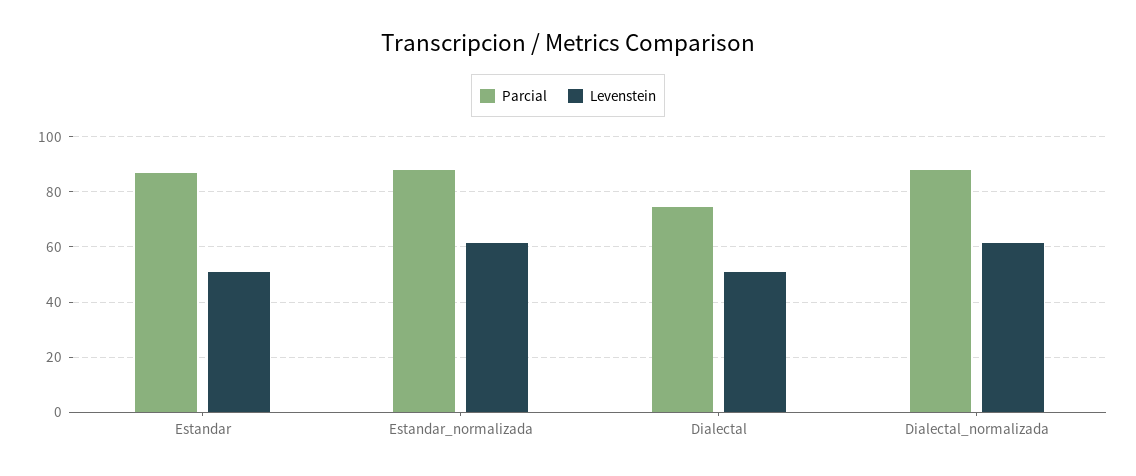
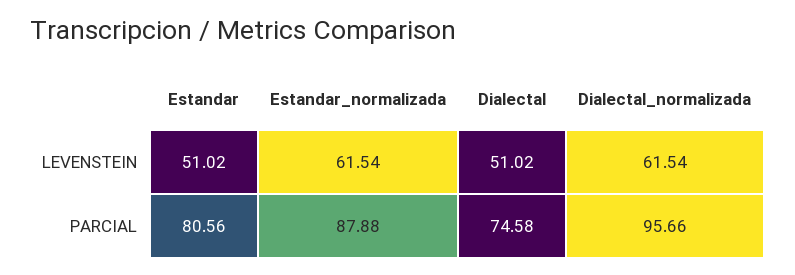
  {
    "Parcial": {
-     "Estandar": 87.5,
+     "Estandar": 80.56,
      "Estandar_normalizada": 87.88,
      "Dialectal": 74.58,
-     "Dialectal_normalizada": 87.5
+     "Dialectal_normalizada": 95.66
    },
    "Levenstein": {
      "Estandar": 51.02,
      "Estandar_normalizada": 61.54,
      "Dialectal": 51.02,
      "Dialectal_normalizada": 61.54
    }
  }

